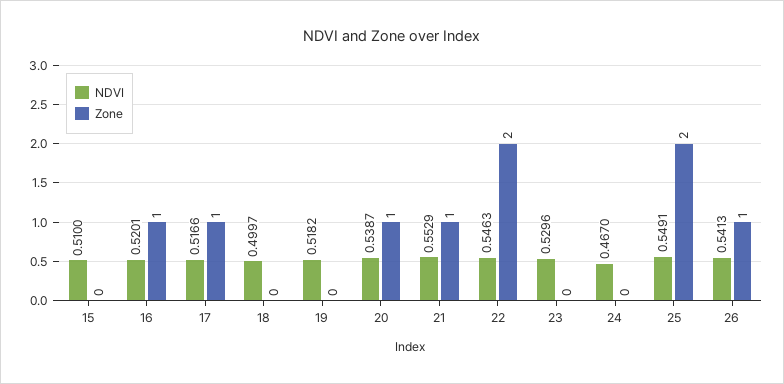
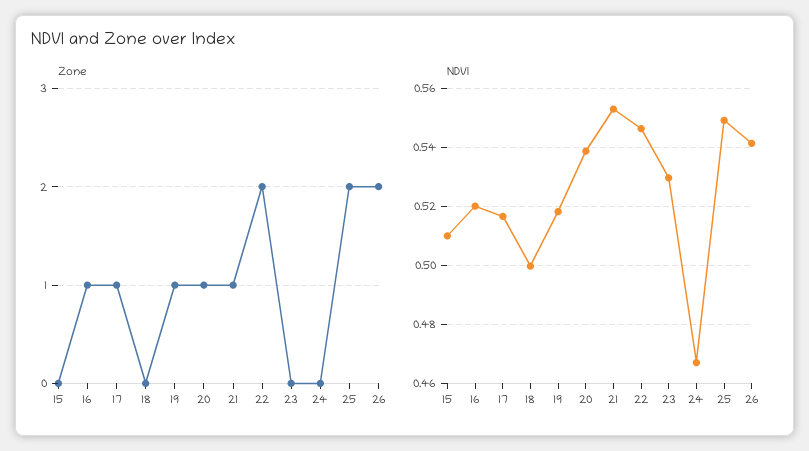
  {
    "NDVI": {
      "15": 0.51,
      "16": 0.5201,
      "17": 0.5166,
      "18": 0.4997,
      "19": 0.5182,
      "20": 0.5387,
      "21": 0.5529,
      "22": 0.5463,
      "23": 0.5296,
      "24": 0.467,
      "25": 0.5491,
      "26": 0.5413
    },
    "Zone": {
      "15": 0,
      "16": 1,
      "17": 1,
      "18": 0,
-     "19": 0,
+     "19": 1,
      "20": 1,
      "21": 1,
      "22": 2,
      "23": 0,
      "24": 0,
      "25": 2,
-     "26": 1
+     "26": 2
    }
  }

